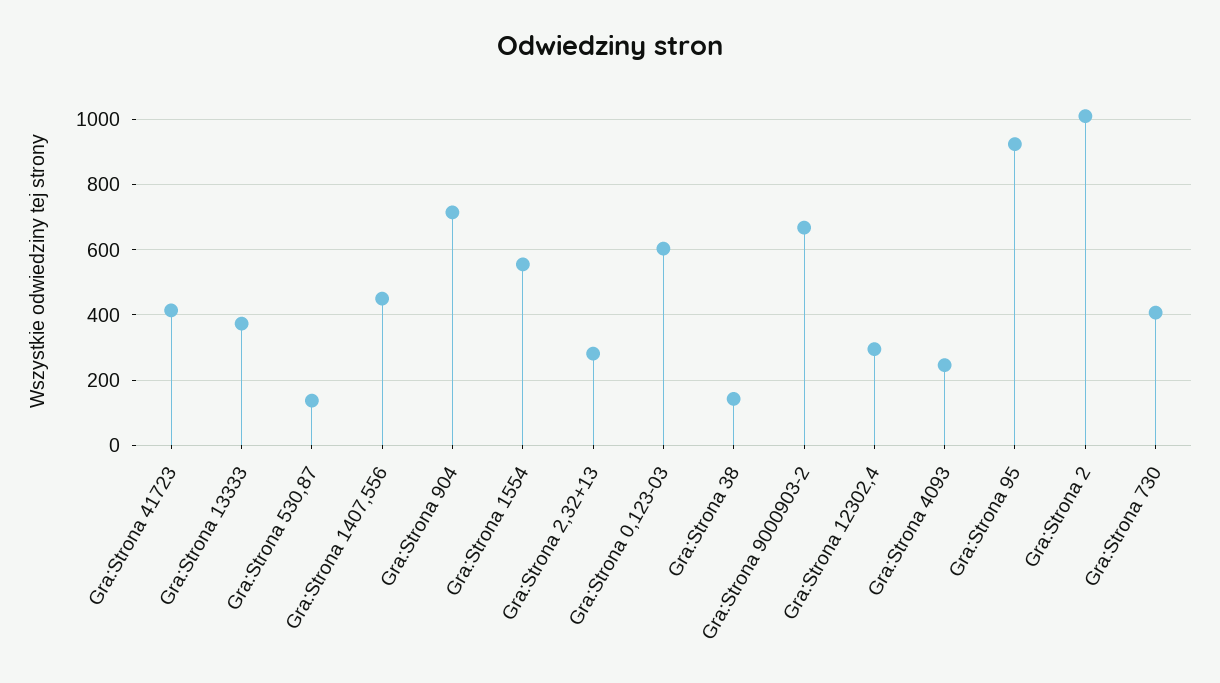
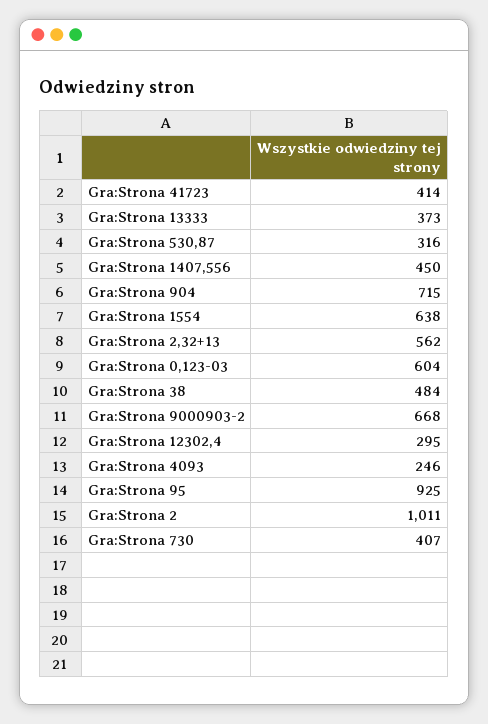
  {
    "Gra:Strona 41723": 414,
    "Gra:Strona 13333": 373,
-   "Gra:Strona 530,87": 140,
+   "Gra:Strona 530,87": 316,
    "Gra:Strona 1407,556": 450,
    "Gra:Strona 904": 715,
-   "Gra:Strona 1554": 560,
+   "Gra:Strona 1554": 638,
-   "Gra:Strona 2,32+13": 280,
+   "Gra:Strona 2,32+13": 562,
    "Gra:Strona 0,123-03": 604,
-   "Gra:Strona 38": 140,
+   "Gra:Strona 38": 484,
    "Gra:Strona 9000903-2": 668,
    "Gra:Strona 12302,4": 295,
    "Gra:Strona 4093": 246,
    "Gra:Strona 95": 925,
    "Gra:Strona 2": 1011,
    "Gra:Strona 730": 407
  }

